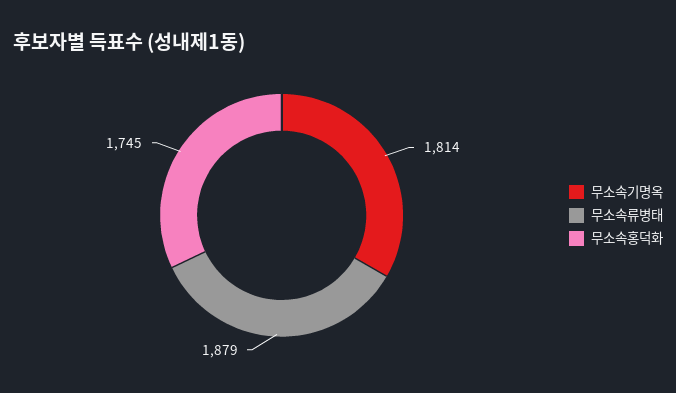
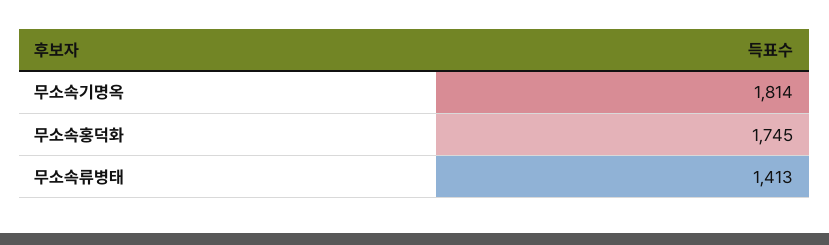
  {
    "무소속기명옥": 1814,
-   "무소속류병태": 1879,
+   "무소속류병태": 1413,
    "무소속홍덕화": 1745
  }

